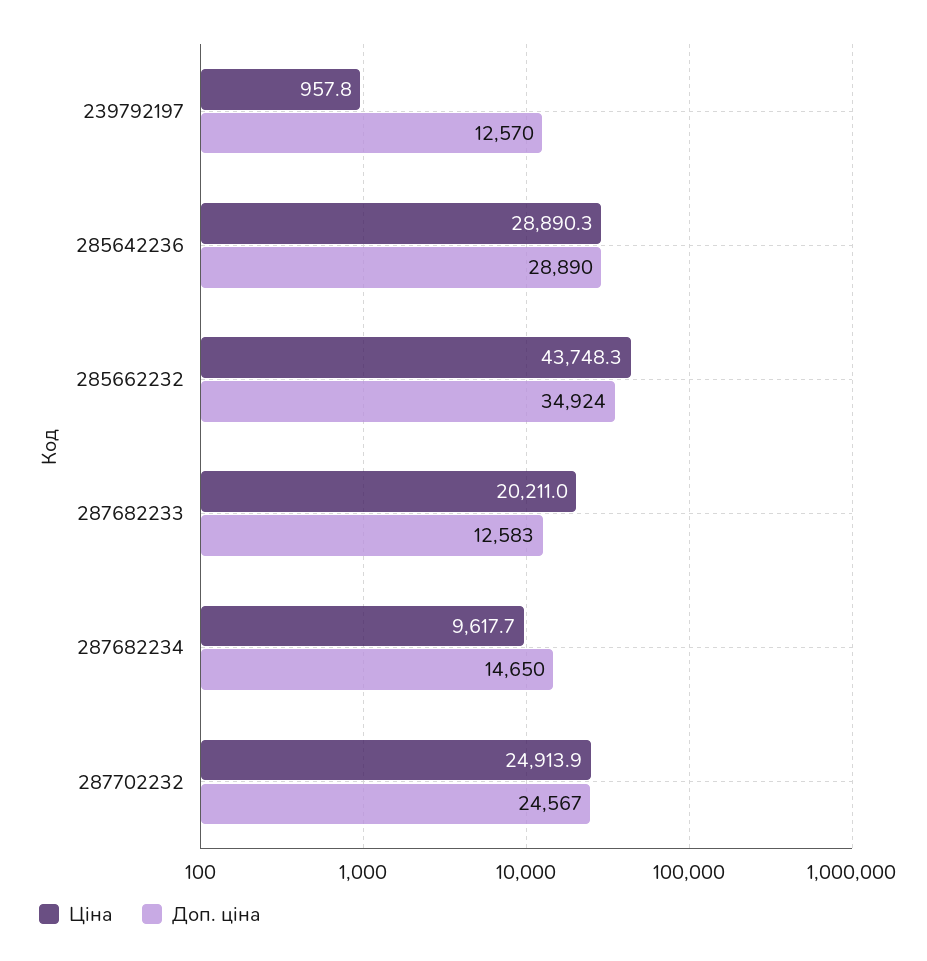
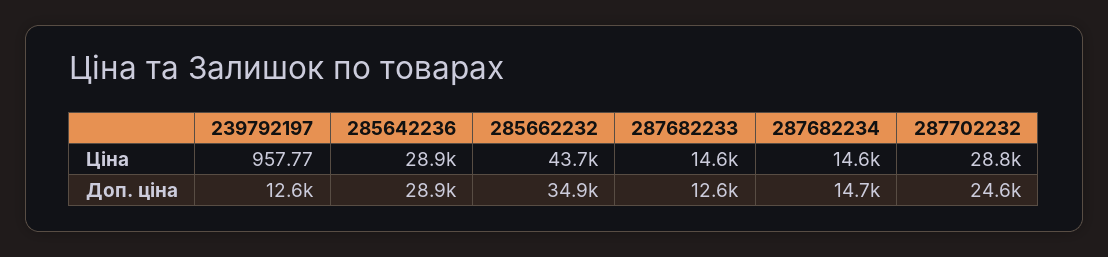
  {
    "Ціна": {
      "239792197": 957.77,
      "285642236": 28890.3,
      "285662232": 43748.3,
-     "287682233": 20211,
+     "287682233": 14600,
-     "287682234": 9617.7,
+     "287682234": 14600,
-     "287702232": 24913.9
+     "287702232": 28800
    },
    "Доп. ціна": {
      "239792197": 12570,
      "285642236": 28890,
      "285662232": 34924,
      "287682233": 12583,
      "287682234": 14650,
      "287702232": 24567
    }
  }

